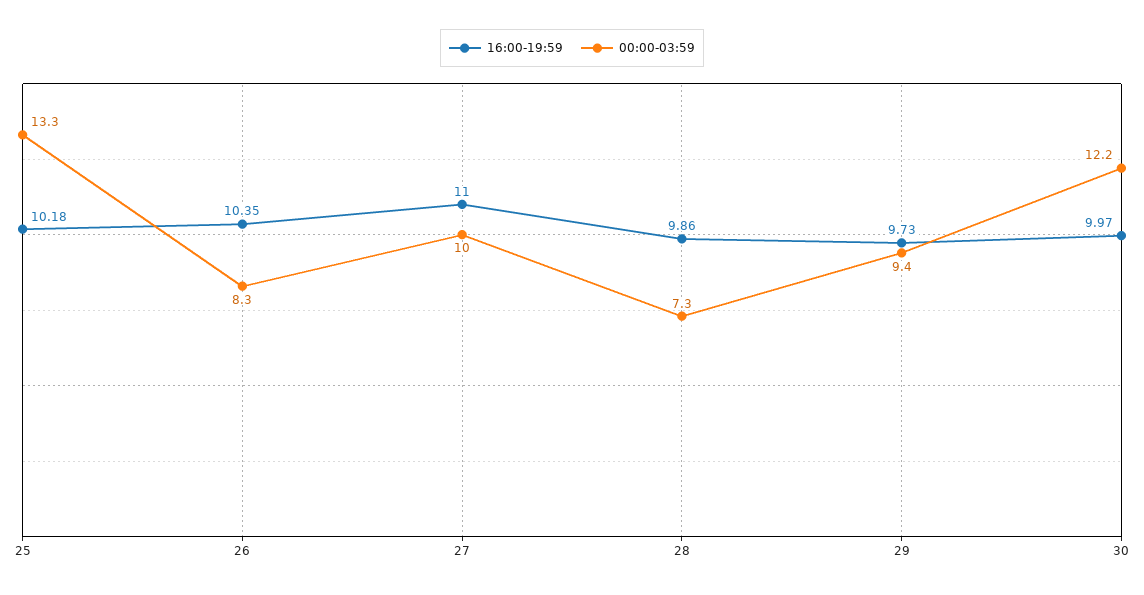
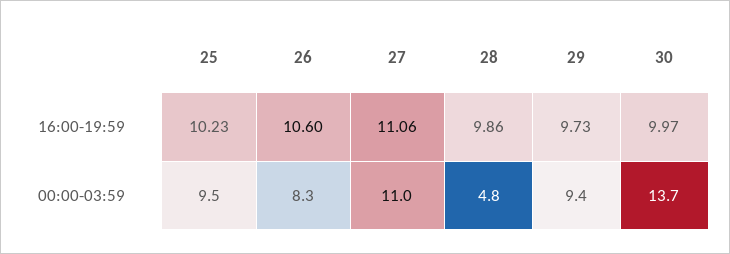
  {
    "16:00-19:59": {
-     "25": 10.18,
+     "25": 10.23,
-     "26": 10.35,
+     "26": 10.6,
-     "27": 11,
+     "27": 11.06,
      "28": 9.86,
      "29": 9.73,
      "30": 9.97
    },
    "00:00-03:59": {
-     "25": 13.3,
+     "25": 9.5,
      "26": 8.3,
-     "27": 10,
+     "27": 11,
-     "28": 7.3,
+     "28": 4.8,
      "29": 9.4,
-     "30": 12.2
+     "30": 13.7
    }
  }

